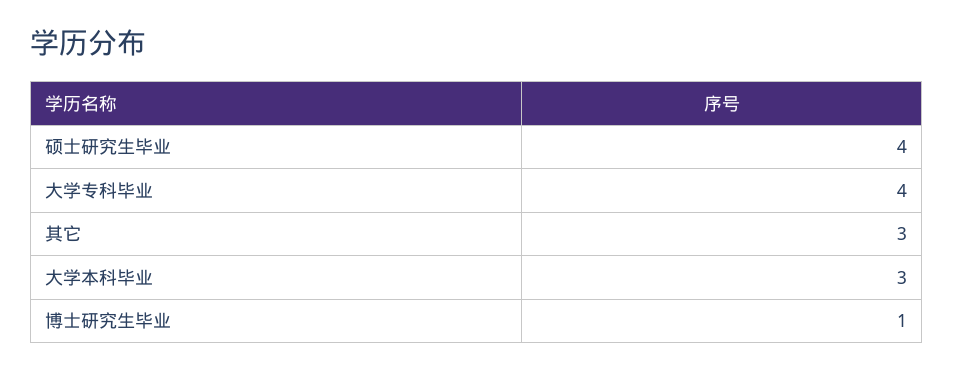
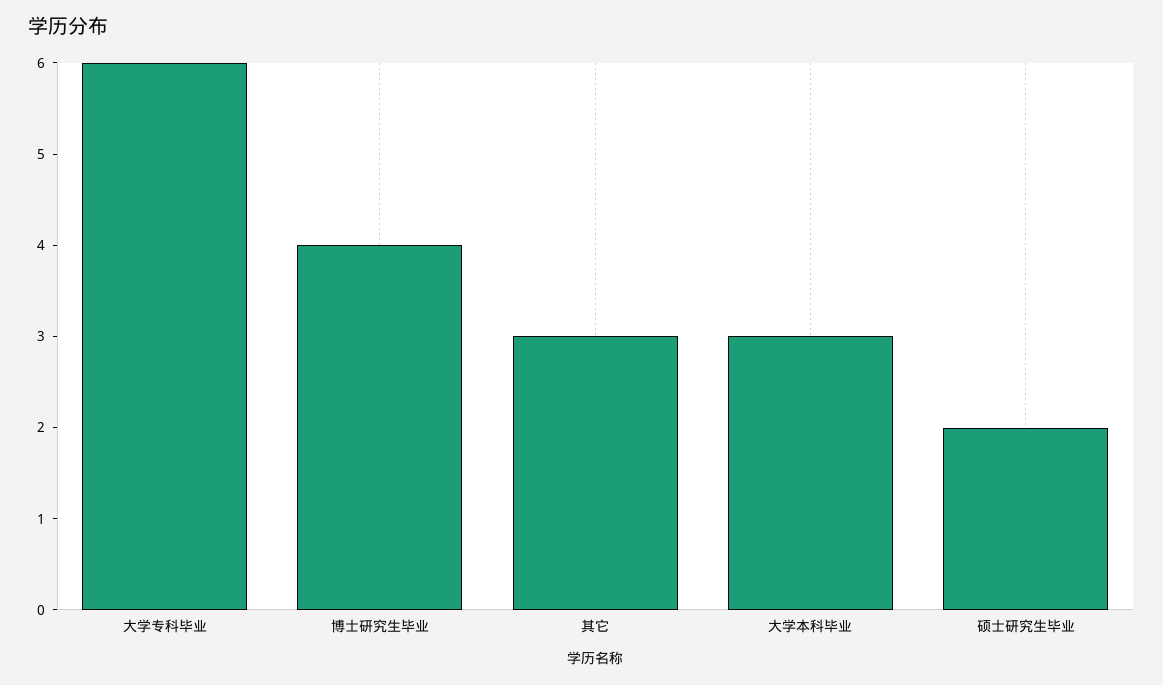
  {
-   "硕士研究生毕业": 4,
+   "硕士研究生毕业": 2,
-   "大学专科毕业": 4,
+   "大学专科毕业": 6,
    "其它": 3,
    "大学本科毕业": 3,
-   "博士研究生毕业": 1
+   "博士研究生毕业": 4
  }

